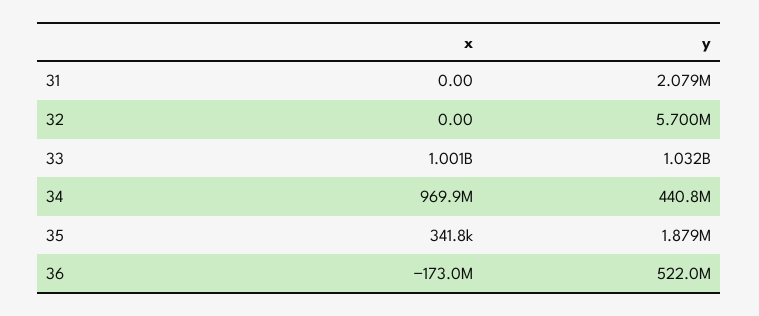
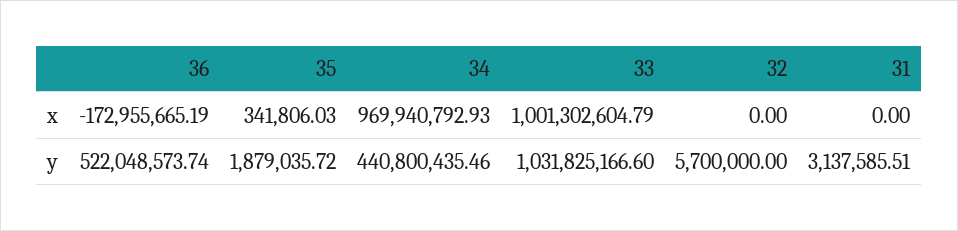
  {
    "x": {
      "31": 0,
      "32": 0,
      "33": 1001302604.79,
      "34": 969940792.93,
      "35": 341806.03,
      "36": -172955665.19
    },
    "y": {
-     "31": 2079000,
+     "31": 3137585.51,
      "32": 5700000,
      "33": 1031825166.6,
      "34": 440800435.46,
      "35": 1879035.72,
      "36": 522048573.74
    }
  }

